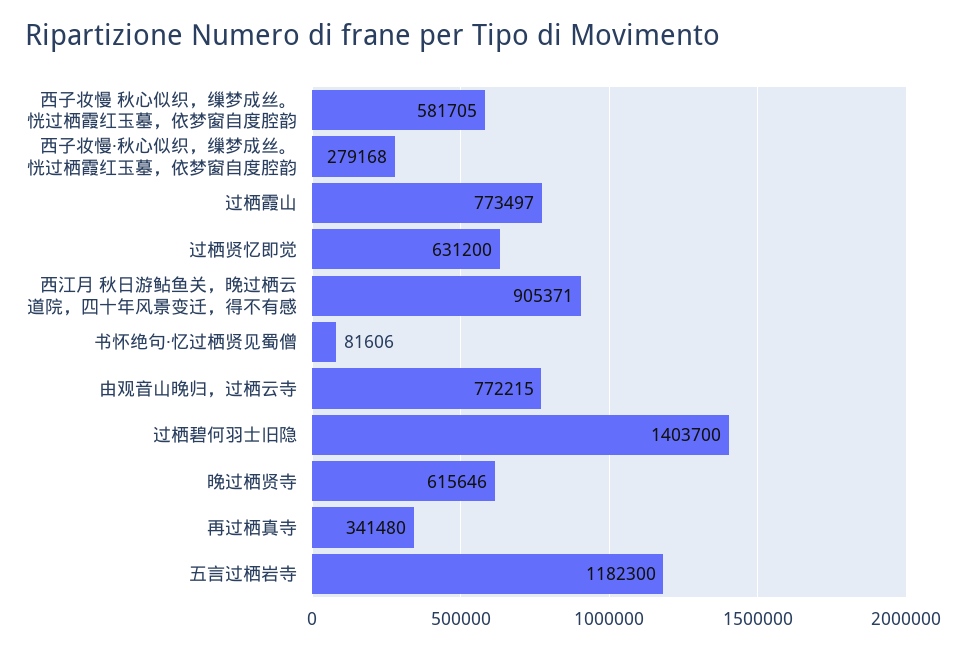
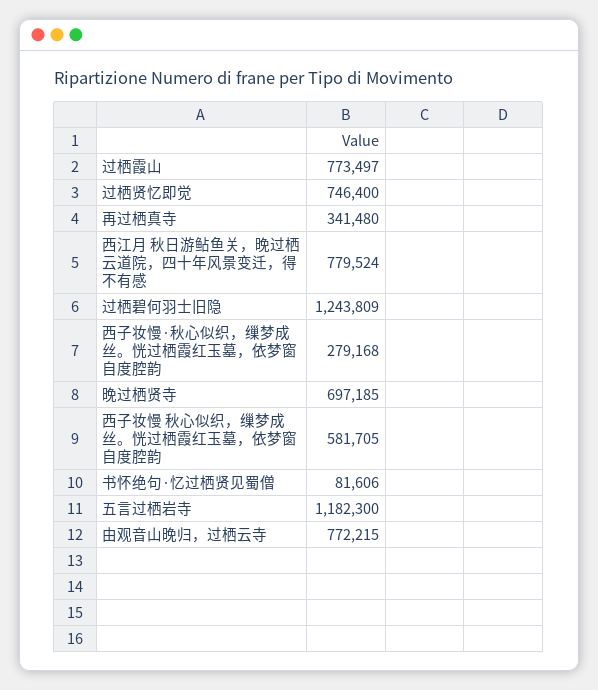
  {
    "西子妆慢 秋心似织，缫梦成丝。恍过栖霞红玉墓，依梦窗自度腔韵": 581705,
    "西子妆慢·秋心似织，缫梦成丝。恍过栖霞红玉墓，依梦窗自度腔韵": 279168,
    "过栖霞山": 773497,
-   "过栖贤忆即觉": 631200,
+   "过栖贤忆即觉": 746400,
-   "西江月 秋日游鲇鱼关，晚过栖云道院，四十年风景变迁，得不有感": 905371,
+   "西江月 秋日游鲇鱼关，晚过栖云道院，四十年风景变迁，得不有感": 779524,
    "书怀绝句·忆过栖贤见蜀僧": 81606,
    "由观音山晚归，过栖云寺": 772215,
-   "过栖碧何羽士旧隐": 1403700,
+   "过栖碧何羽士旧隐": 1243809,
-   "晚过栖贤寺": 615646,
+   "晚过栖贤寺": 697185,
    "再过栖真寺": 341480,
    "五言过栖岩寺": 1182300
  }

